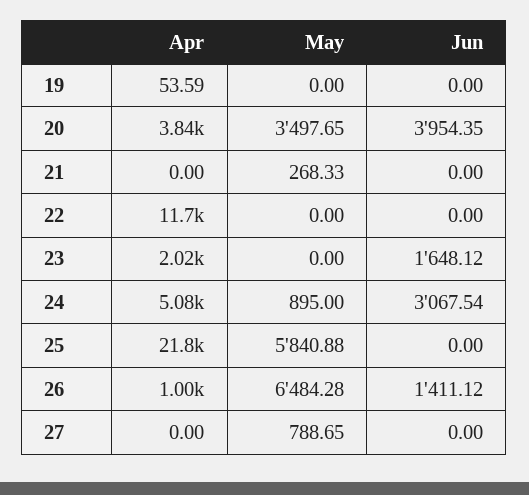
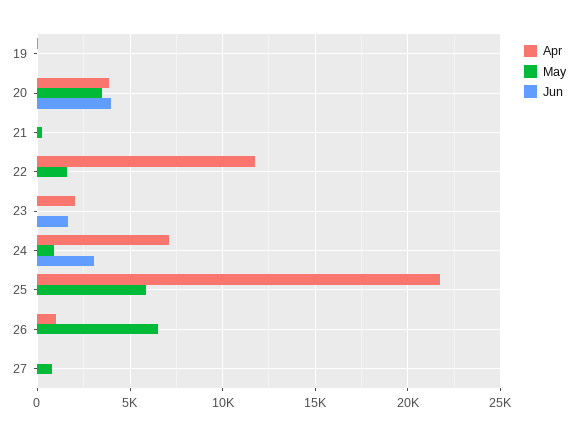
  {
    "Apr": {
      "19": 53.59,
      "20": 3840,
      "21": 0,
      "22": 11700,
      "23": 2020,
-     "24": 5080,
+     "24": 7000,
      "25": 21800,
      "26": 1000,
      "27": 0
    },
    "May": {
      "19": 0,
      "20": 3497.65,
      "21": 268.33,
-     "22": 0,
+     "22": 1500,
      "23": 0,
      "24": 895,
      "25": 5840.88,
      "26": 6484.28,
      "27": 788.65
    },
    "Jun": {
      "19": 0,
      "20": 3954.35,
      "21": 0,
      "22": 0,
      "23": 1648.12,
      "24": 3067.54,
      "25": 0,
-     "26": 1411.12,
+     "26": 0,
      "27": 0
    }
  }

